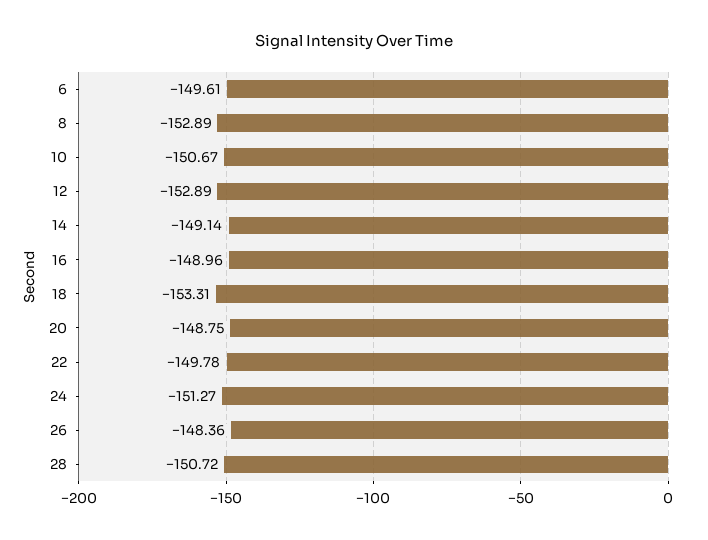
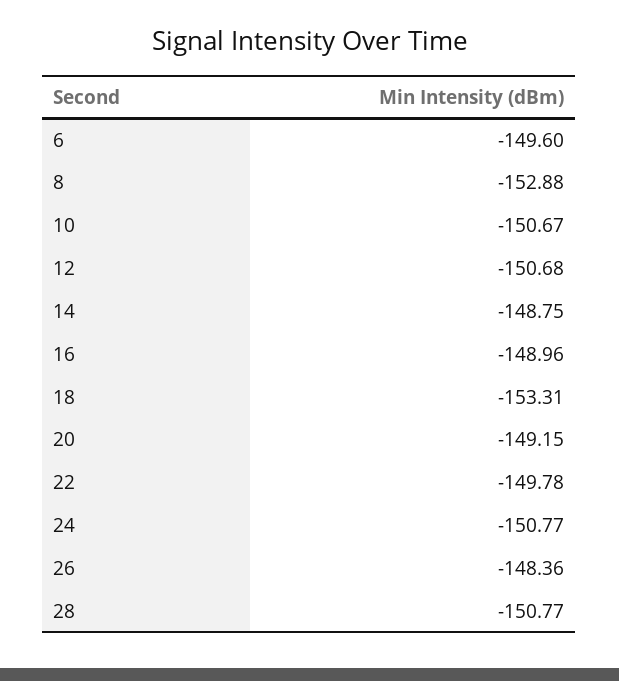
  {
-   "6": -149.61,
+   "6": -149.6,
-   "8": -152.89,
+   "8": -152.88,
    "10": -150.67,
-   "12": -152.89,
+   "12": -150.68,
-   "14": -149.14,
+   "14": -148.75,
    "16": -148.96,
    "18": -153.31,
-   "20": -148.75,
+   "20": -149.15,
    "22": -149.78,
-   "24": -151.27,
+   "24": -150.77,
    "26": -148.36,
-   "28": -150.72
+   "28": -150.77
  }

